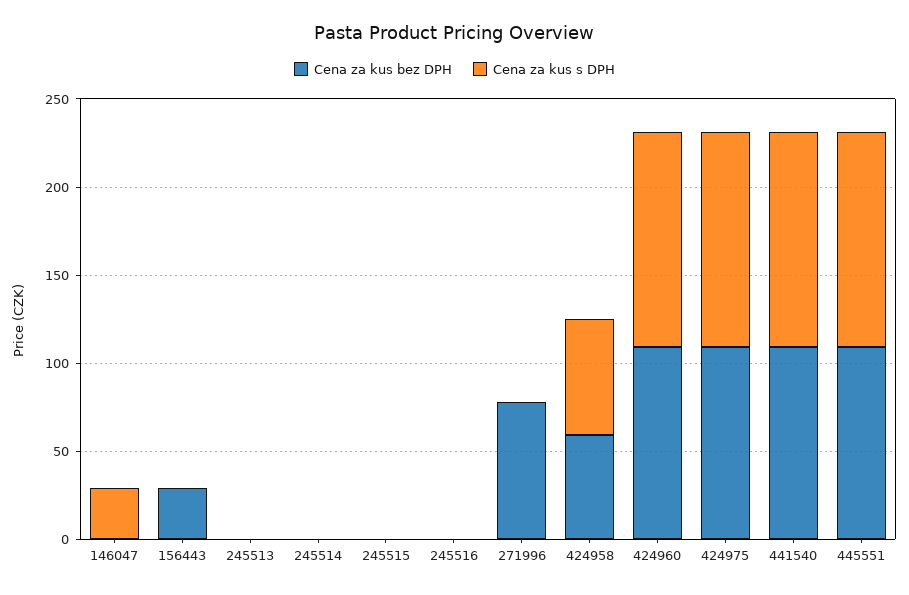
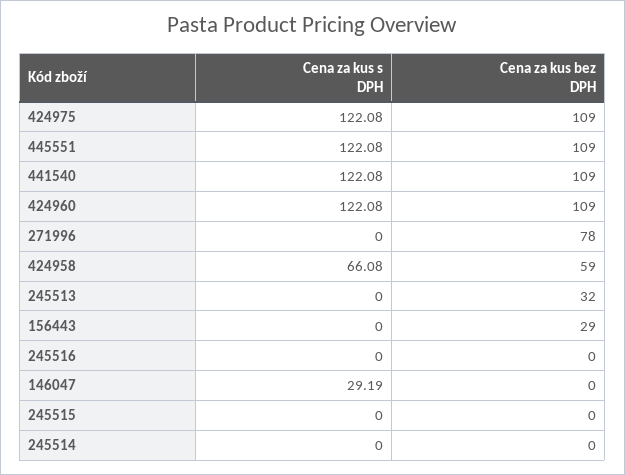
  {
    "Cena za kus bez DPH": {
      "146047": 0,
      "156443": 29,
-     "245513": 0,
+     "245513": 32,
      "245514": 0,
      "245515": 0,
      "245516": 0,
      "271996": 78,
      "424958": 59,
      "424960": 109,
      "424975": 109,
      "441540": 109,
      "445551": 109
    },
    "Cena za kus s DPH": {
      "146047": 29.19,
      "156443": 0,
      "245513": 0,
      "245514": 0,
      "245515": 0,
      "245516": 0,
      "271996": 0,
      "424958": 66.08,
      "424960": 122.08,
      "424975": 122.08,
      "441540": 122.08,
      "445551": 122.08
    }
  }

